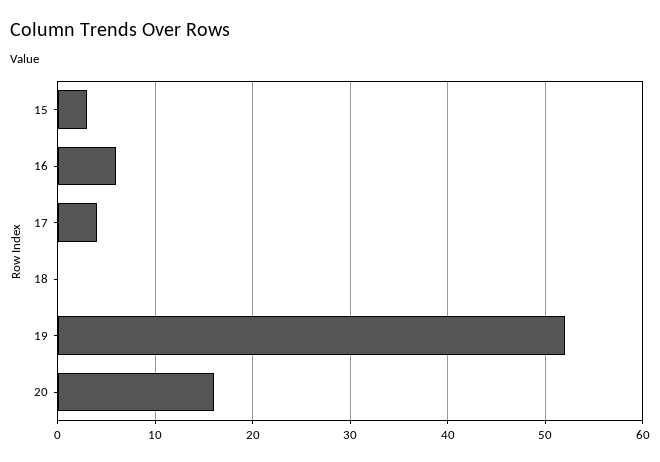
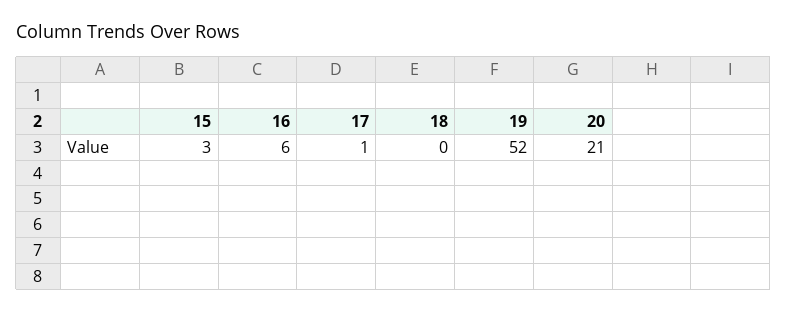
  {
    "15": 3,
    "16": 6,
-   "17": 4,
+   "17": 1,
    "18": 0,
    "19": 52,
-   "20": 16
+   "20": 21
  }

